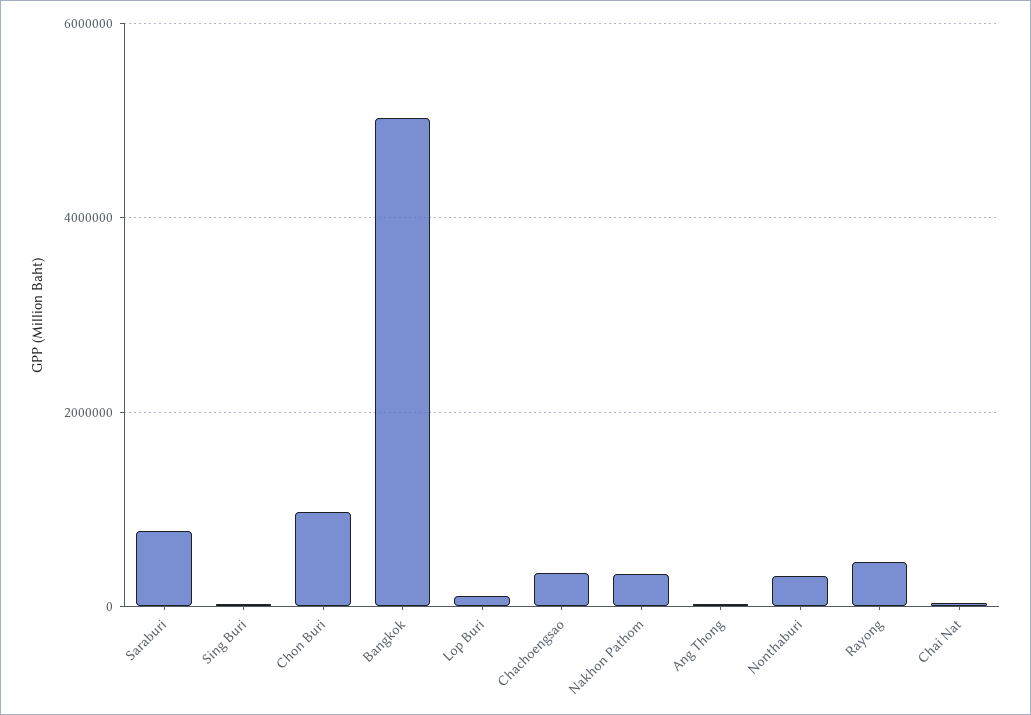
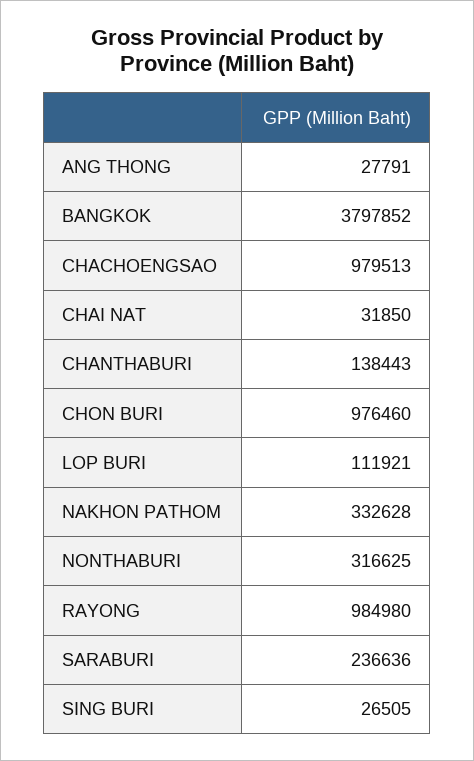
  {
-   "Saraburi": 800000,
+   "Saraburi": 236636,
    "Sing Buri": 26505,
    "Chon Buri": 976460,
-   "Bangkok": 5000000,
+   "Bangkok": 3797852,
    "Lop Buri": 111921,
-   "Chachoengsao": 400000,
+   "Chachoengsao": 979513,
    "Nakhon Pathom": 332628,
    "Ang Thong": 27791,
    "Nonthaburi": 316625,
-   "Rayong": 400000,
+   "Rayong": 984980,
-   "Chai Nat": 31850
+   "Chai Nat": 31850,
+   "CHANTHABURI": 138443
  }

